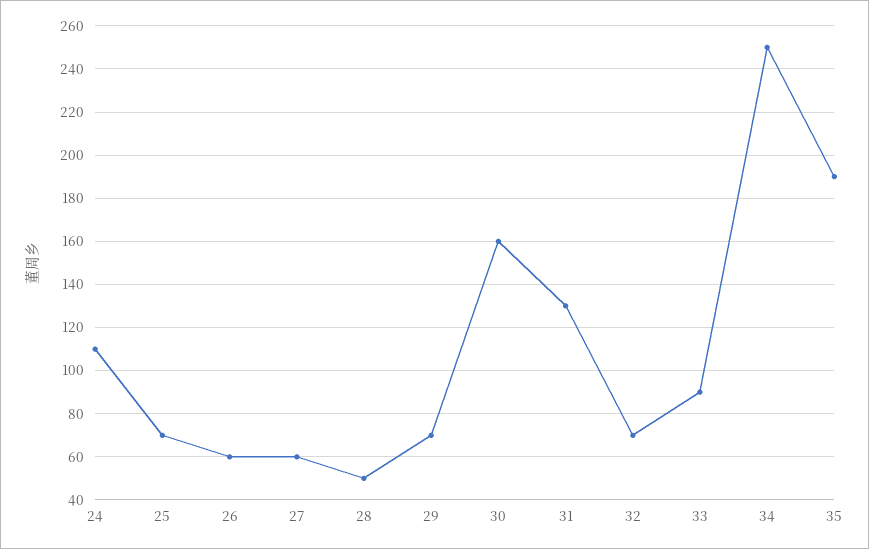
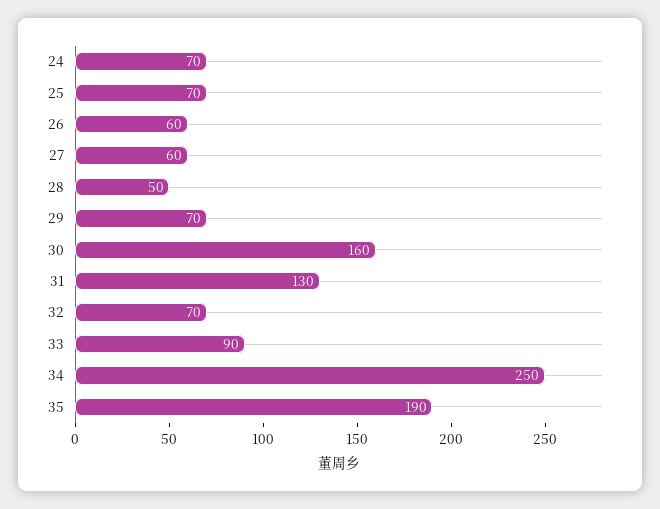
  {
-   "24": 110,
+   "24": 70,
    "25": 70,
    "26": 60,
    "27": 60,
    "28": 50,
    "29": 70,
    "30": 160,
    "31": 130,
    "32": 70,
    "33": 90,
    "34": 250,
    "35": 190
  }

